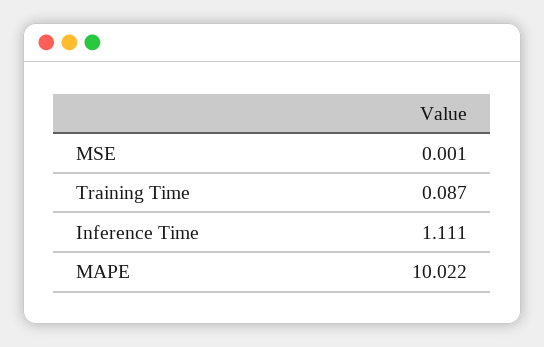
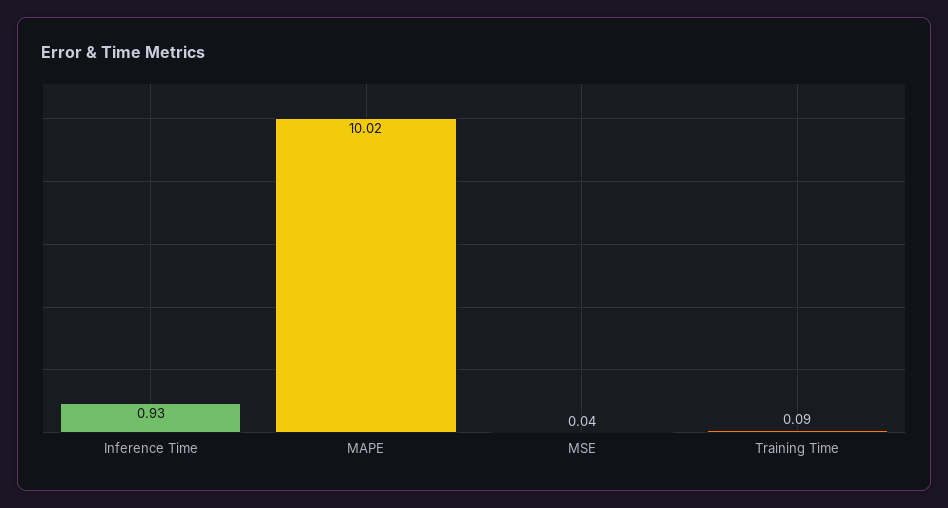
  {
-   "MSE": 0.001,
+   "MSE": 0.04,
    "Training Time": 0.087,
-   "Inference Time": 1.111,
+   "Inference Time": 0.93,
    "MAPE": 10.022
  }

